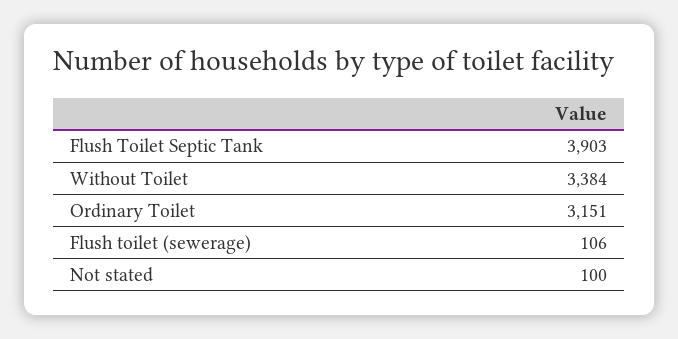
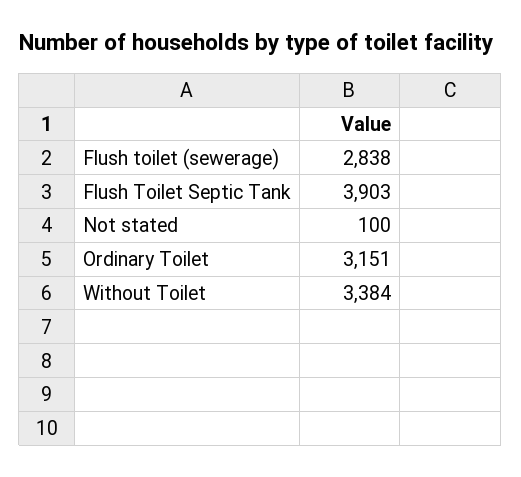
  {
    "Flush Toilet Septic Tank": 3903,
    "Without Toilet": 3384,
    "Ordinary Toilet": 3151,
-   "Flush toilet (sewerage)": 106,
+   "Flush toilet (sewerage)": 2838,
    "Not stated": 100
  }

